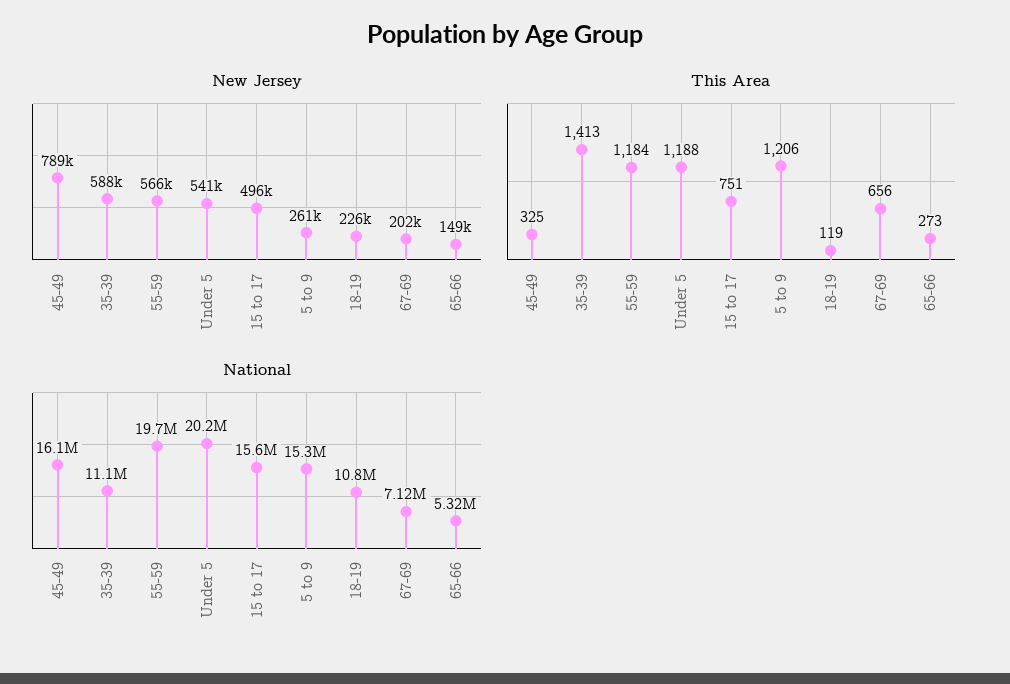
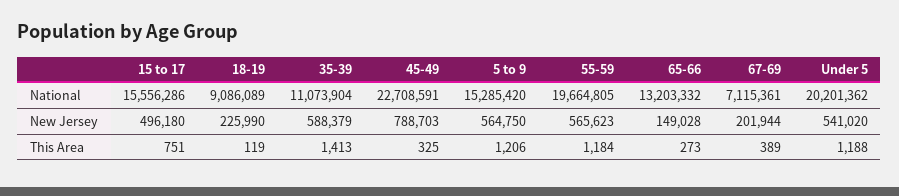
  {
    "New Jersey": {
      "45-49": 788703,
      "35-39": 588379,
      "55-59": 565623,
      "Under 5": 541020,
      "15 to 17": 496180,
-     "5 to 9": 261000,
+     "5 to 9": 564750,
      "18-19": 225990,
      "67-69": 201944,
      "65-66": 149028
    },
    "This Area": {
      "45-49": 325,
      "35-39": 1413,
      "55-59": 1184,
      "Under 5": 1188,
      "15 to 17": 751,
      "5 to 9": 1206,
      "18-19": 119,
-     "67-69": 656,
+     "67-69": 389,
      "65-66": 273
    },
    "National": {
-     "45-49": 16100000,
+     "45-49": 22708591,
      "35-39": 11073904,
      "55-59": 19664805,
      "Under 5": 20201362,
      "15 to 17": 15556286,
      "5 to 9": 15285420,
-     "18-19": 10800000,
+     "18-19": 9086089,
      "67-69": 7115361,
-     "65-66": 5320000
+     "65-66": 13203332
    }
  }

